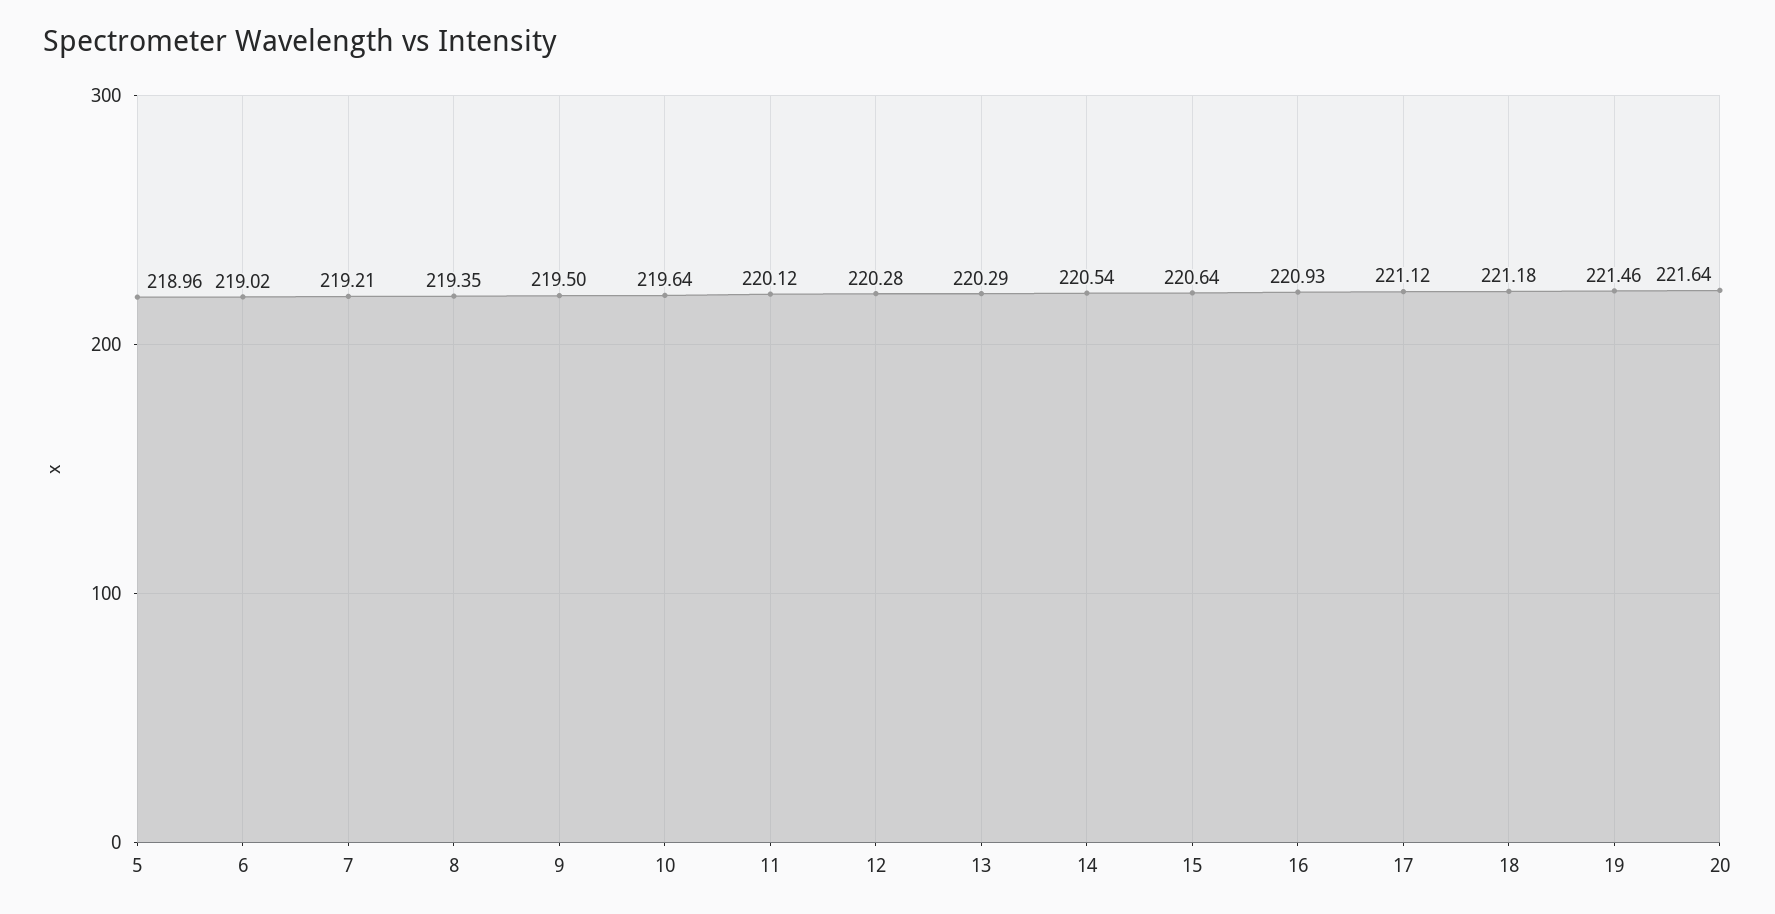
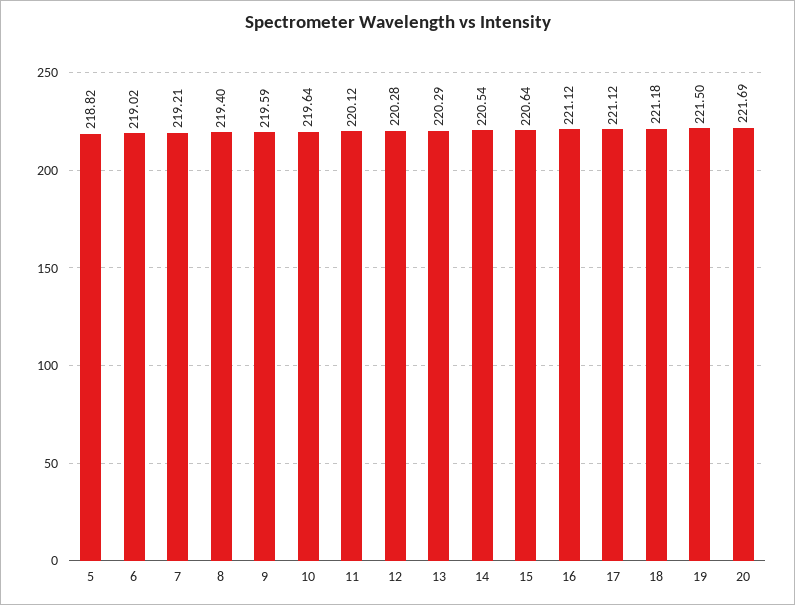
  {
-   "5": 218.96,
+   "5": 218.82,
    "6": 219.02,
    "7": 219.21,
-   "8": 219.35,
+   "8": 219.4,
-   "9": 219.5,
+   "9": 219.59,
    "10": 219.64,
    "11": 220.12,
    "12": 220.28,
    "13": 220.29,
    "14": 220.54,
    "15": 220.64,
-   "16": 220.93,
+   "16": 221.12,
    "17": 221.12,
    "18": 221.18,
-   "19": 221.46,
+   "19": 221.5,
-   "20": 221.64
+   "20": 221.69
  }

